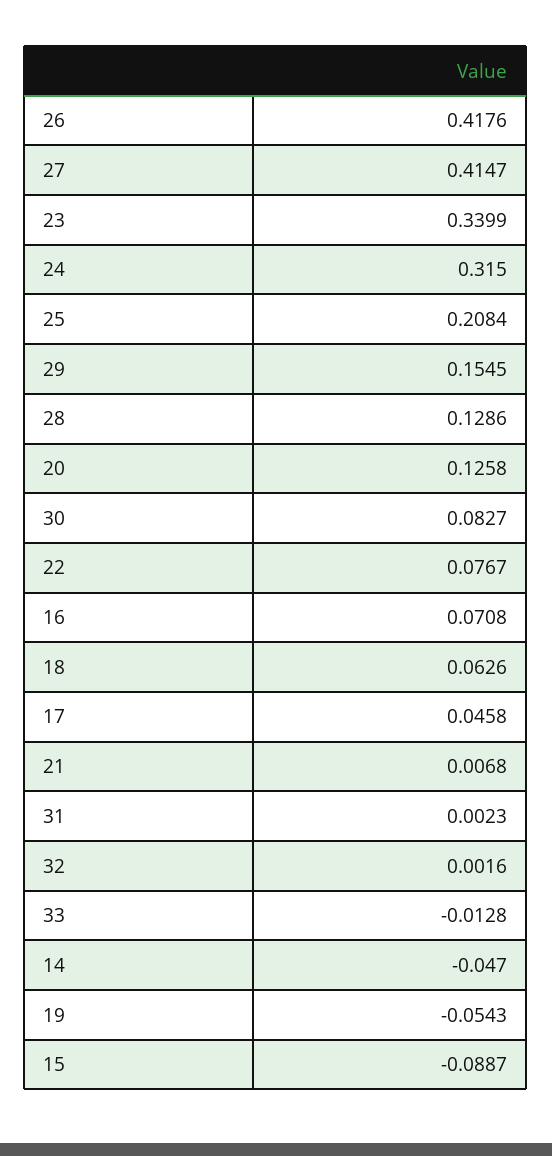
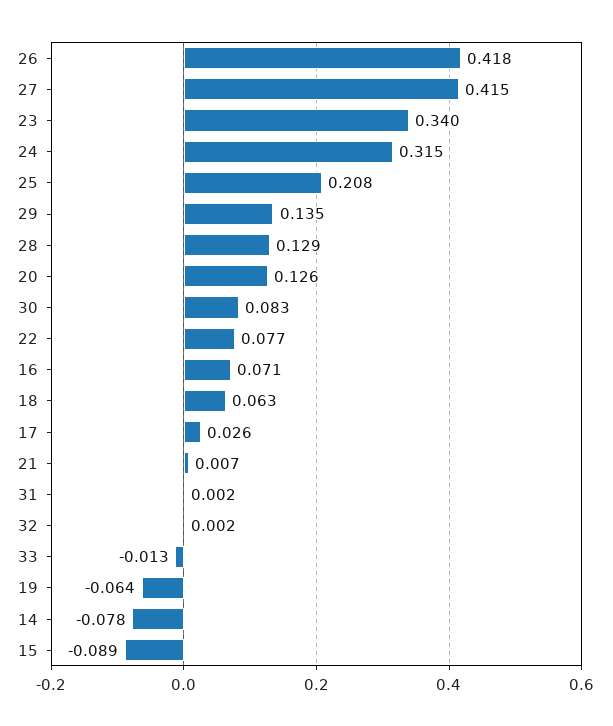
  {
    "26": 0.4176,
    "27": 0.4147,
    "23": 0.3399,
    "24": 0.315,
    "25": 0.2084,
-   "29": 0.1545,
+   "29": 0.135,
    "28": 0.1286,
    "20": 0.1258,
    "30": 0.0827,
    "22": 0.0767,
    "16": 0.0708,
    "18": 0.0626,
-   "17": 0.0458,
+   "17": 0.026,
    "21": 0.0068,
    "31": 0.0023,
    "32": 0.0016,
    "33": -0.0128,
-   "14": -0.047,
+   "14": -0.078,
-   "19": -0.0543,
+   "19": -0.064,
    "15": -0.0887
  }

